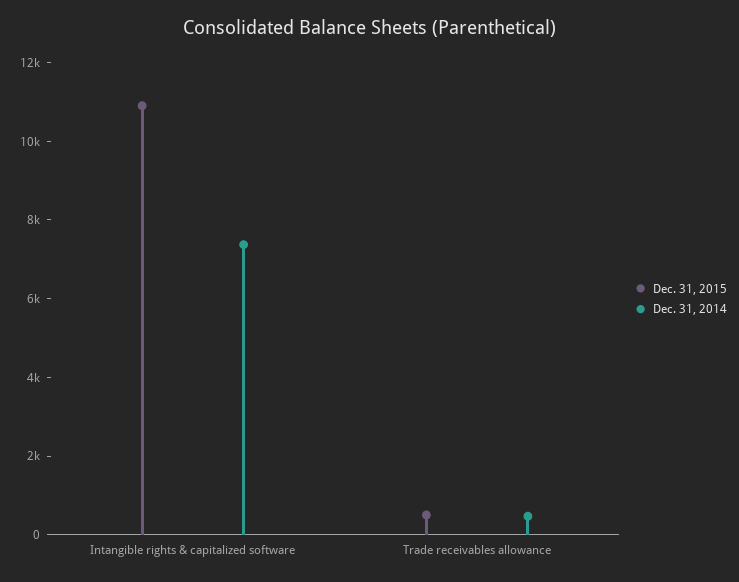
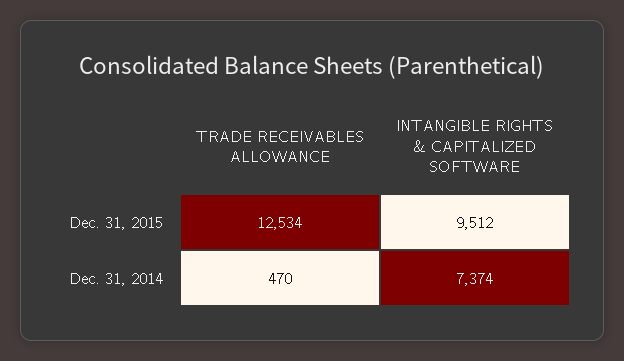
  {
    "Dec. 31, 2015": {
-     "Intangible rights & capitalized software": 11000,
+     "Intangible rights & capitalized software": 9512,
-     "Trade receivables allowance": 500
+     "Trade receivables allowance": 12534
    },
    "Dec. 31, 2014": {
      "Intangible rights & capitalized software": 7374,
      "Trade receivables allowance": 470
    }
  }

